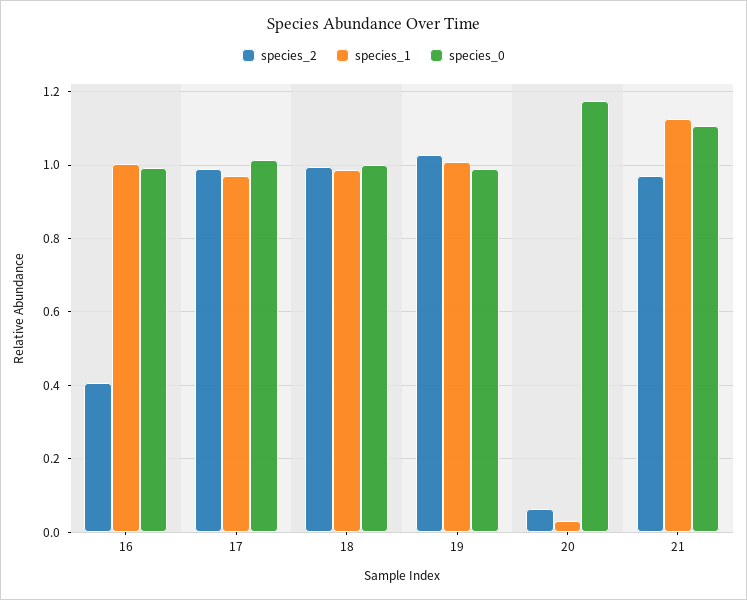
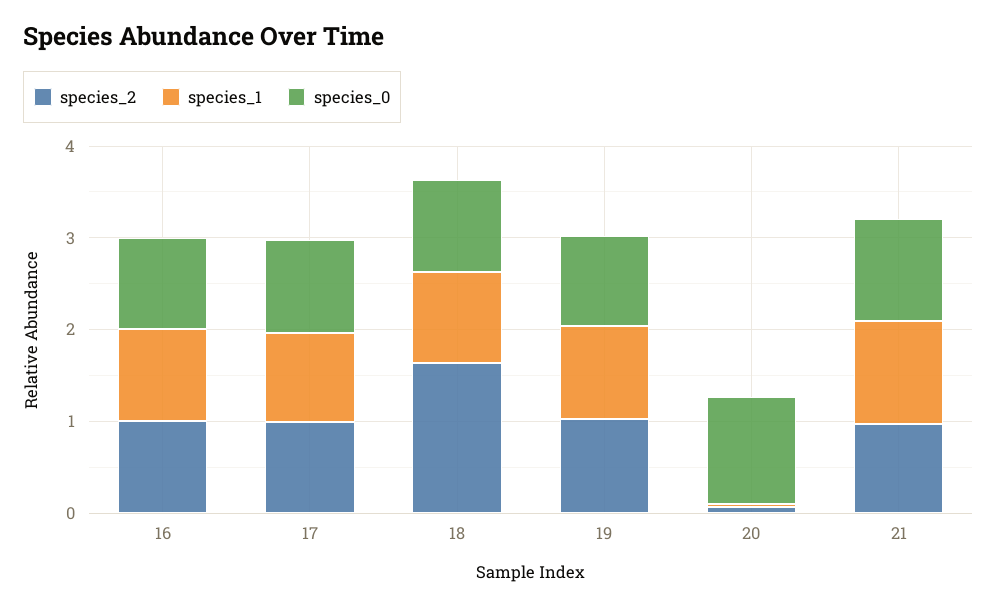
  {
    "species_2": {
-     "16": 0.4,
+     "16": 1,
      "17": 1,
-     "18": 1,
+     "18": 1.6,
      "19": 1.02,
      "20": 0.06,
      "21": 0.98
    },
    "species_1": {
      "16": 1,
      "17": 0.98,
      "18": 0.98,
      "19": 1,
      "20": 0.04,
      "21": 1.12
    },
    "species_0": {
      "16": 1,
      "17": 1.02,
      "18": 1,
      "19": 0.98,
      "20": 1.18,
      "21": 1.1
    }
  }

